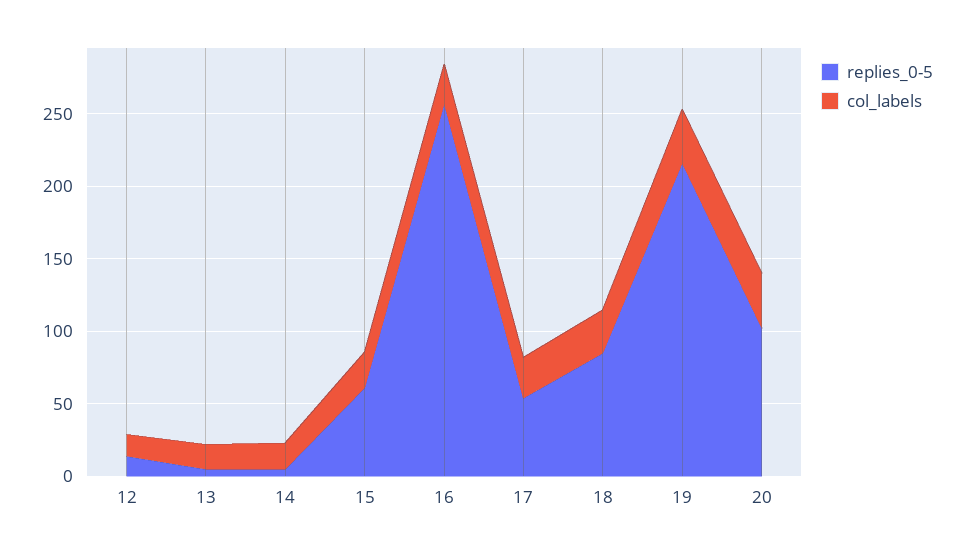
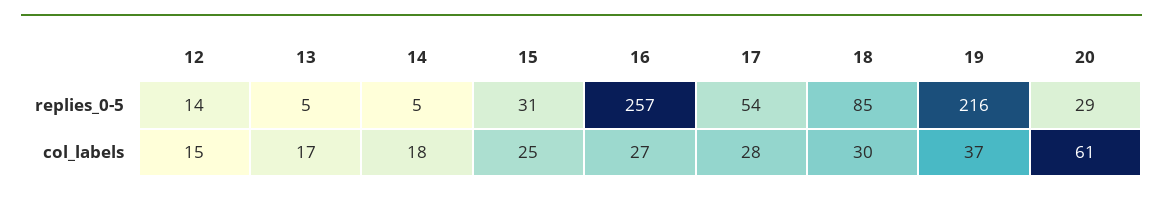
  {
    "replies_0-5": {
      "12": 14,
      "13": 5,
      "14": 5,
-     "15": 60,
+     "15": 31,
      "16": 257,
      "17": 54,
      "18": 85,
      "19": 216,
-     "20": 100
+     "20": 29
    },
    "col_labels": {
      "12": 15,
      "13": 17,
      "14": 18,
      "15": 25,
      "16": 27,
      "17": 28,
      "18": 30,
      "19": 37,
-     "20": 40
+     "20": 61
    }
  }

